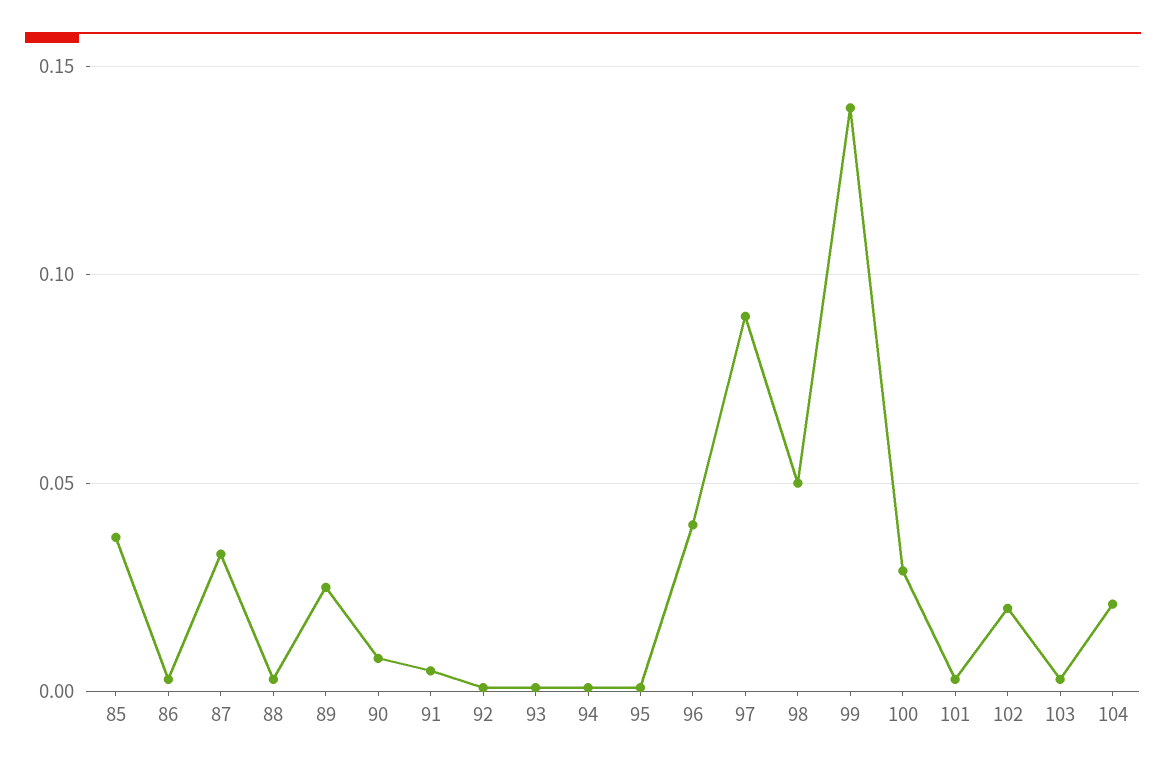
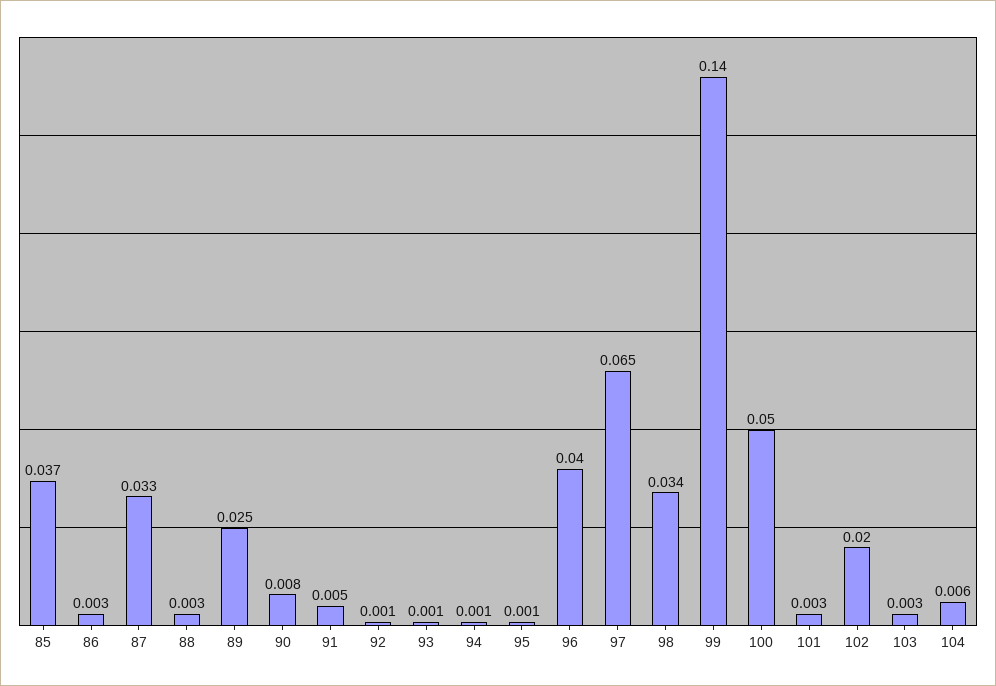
  {
    "85": 0.037,
    "86": 0.003,
    "87": 0.033,
    "88": 0.003,
    "89": 0.025,
    "90": 0.008,
    "91": 0.005,
    "92": 0.001,
    "93": 0.001,
    "94": 0.001,
    "95": 0.001,
    "96": 0.04,
-   "97": 0.09,
+   "97": 0.065,
-   "98": 0.05,
+   "98": 0.034,
    "99": 0.14,
-   "100": 0.03,
+   "100": 0.05,
    "101": 0.003,
    "102": 0.02,
    "103": 0.003,
-   "104": 0.02
+   "104": 0.006
  }

